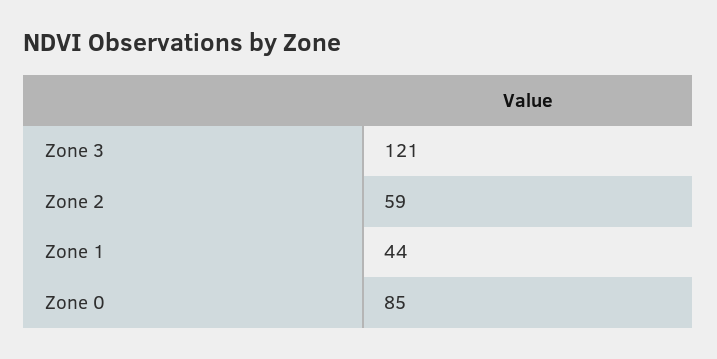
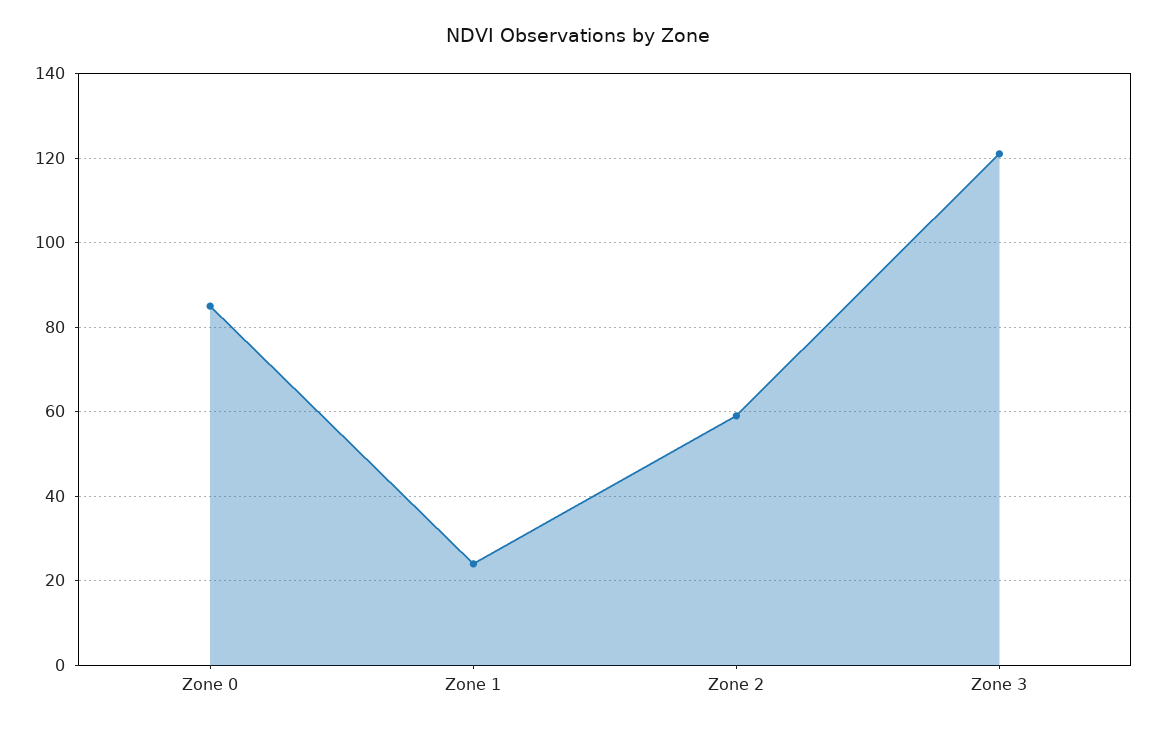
  {
    "Zone 3": 121,
    "Zone 2": 59,
-   "Zone 1": 44,
+   "Zone 1": 25,
    "Zone 0": 85
  }

